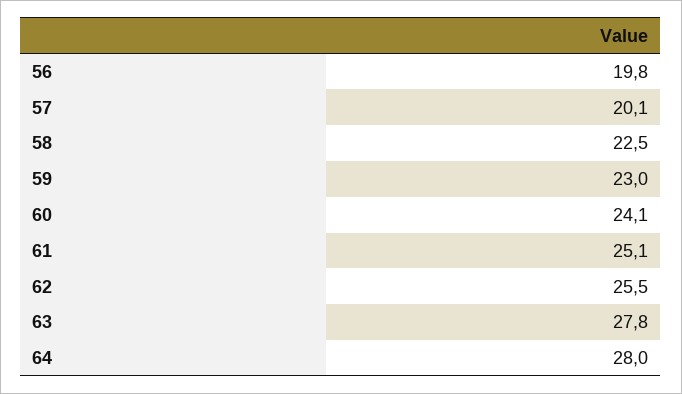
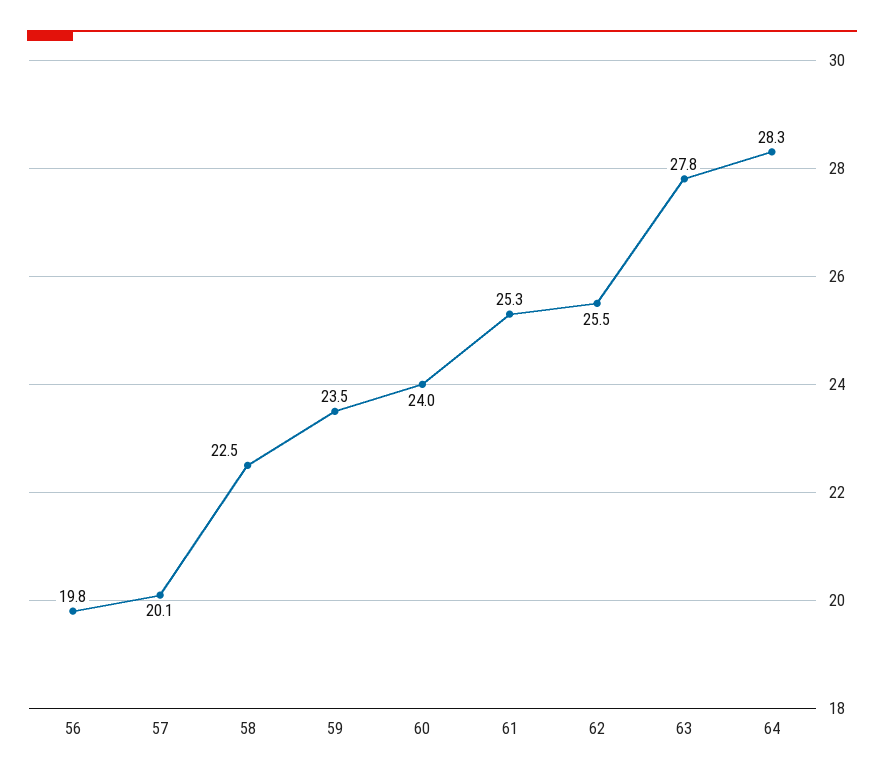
  {
    "56": 19.8,
    "57": 20.1,
    "58": 22.5,
-   "59": 23,
+   "59": 23.5,
-   "60": 24.1,
+   "60": 24,
-   "61": 25.1,
+   "61": 25.3,
    "62": 25.5,
    "63": 27.8,
-   "64": 28
+   "64": 28.3
  }

